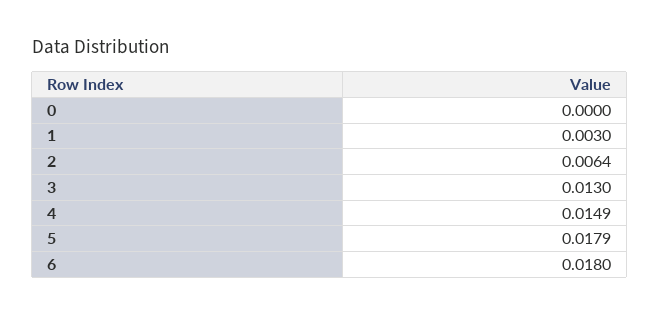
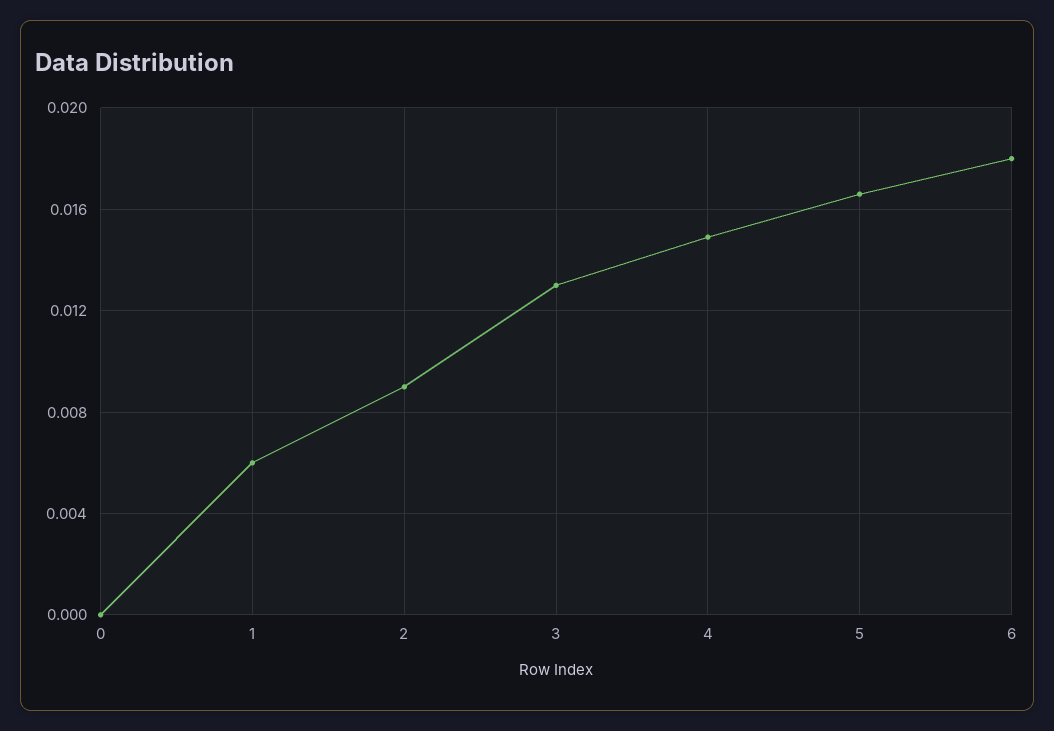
  {
    "0": 0,
-   "1": 0.003,
+   "1": 0.006,
-   "2": 0.0064,
+   "2": 0.009,
    "3": 0.013,
    "4": 0.0149,
-   "5": 0.0179,
+   "5": 0.0165,
    "6": 0.018
  }

